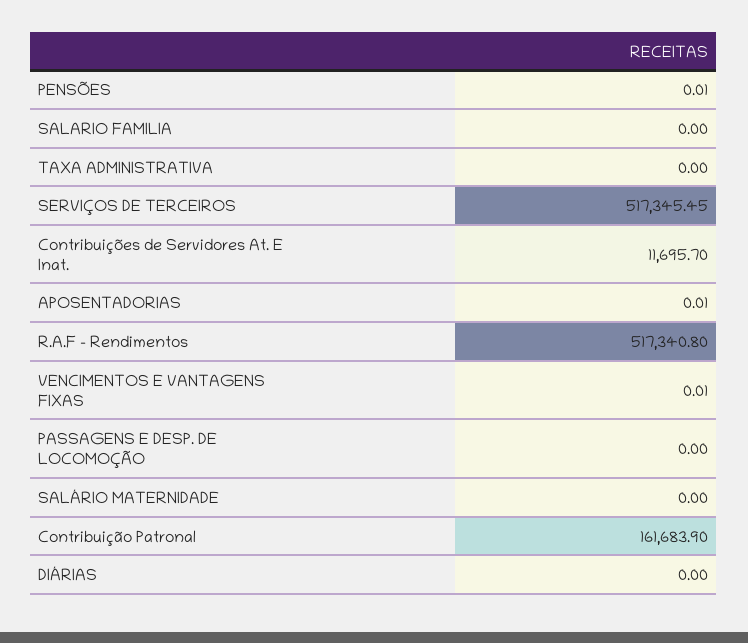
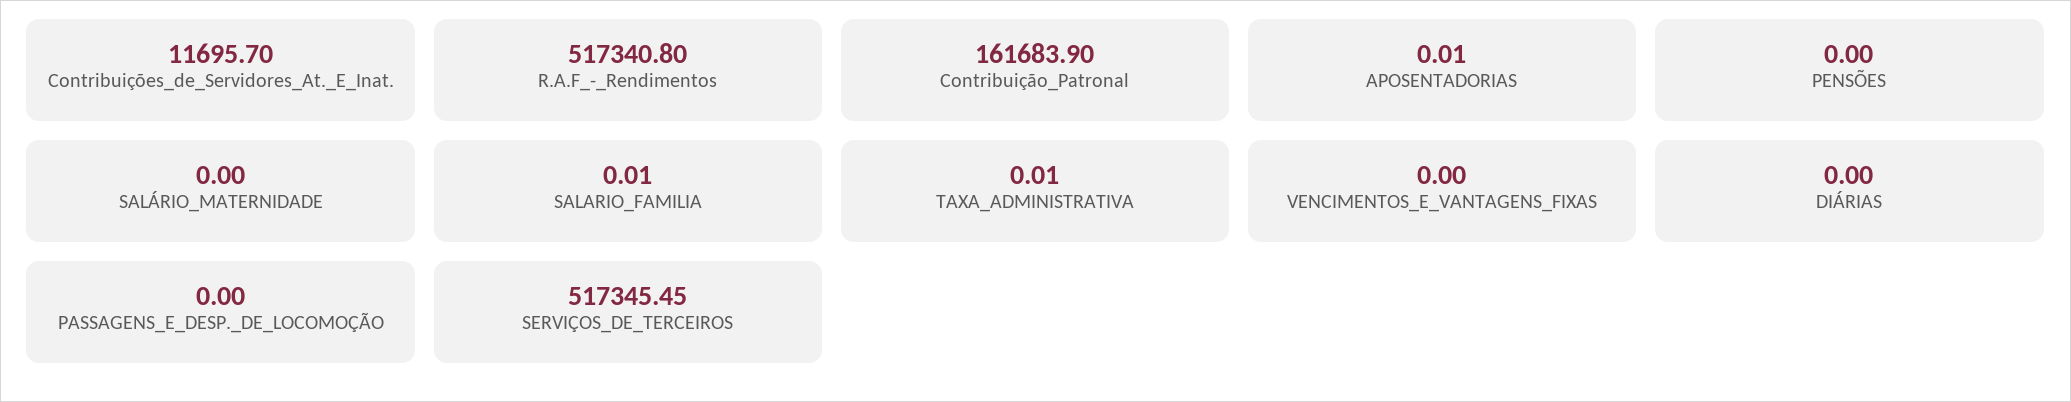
  {
-   "PENSÕES": 0.01,
+   "PENSÕES": 0,
-   "SALARIO FAMILIA": 0,
+   "SALARIO FAMILIA": 0.01,
-   "TAXA ADMINISTRATIVA": 0,
+   "TAXA ADMINISTRATIVA": 0.01,
    "SERVIÇOS DE TERCEIROS": 517345.45,
    "Contribuições de Servidores At. E Inat.": 11695.7,
    "APOSENTADORIAS": 0.01,
    "R.A.F - Rendimentos": 517340.8,
-   "VENCIMENTOS E VANTAGENS FIXAS": 0.01,
+   "VENCIMENTOS E VANTAGENS FIXAS": 0,
    "PASSAGENS E DESP. DE LOCOMOÇÃO": 0,
    "SALÁRIO MATERNIDADE": 0,
    "Contribuição Patronal": 161683.9,
    "DIÁRIAS": 0
  }

